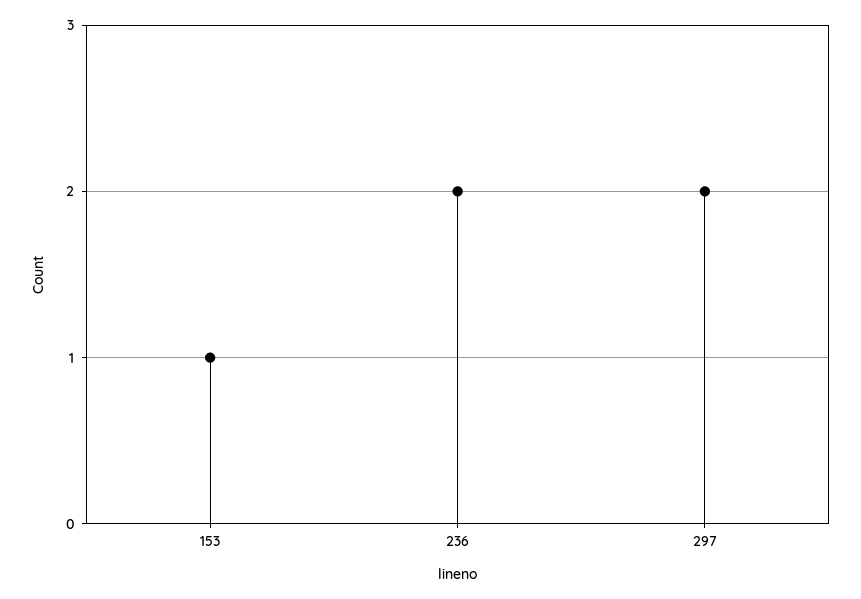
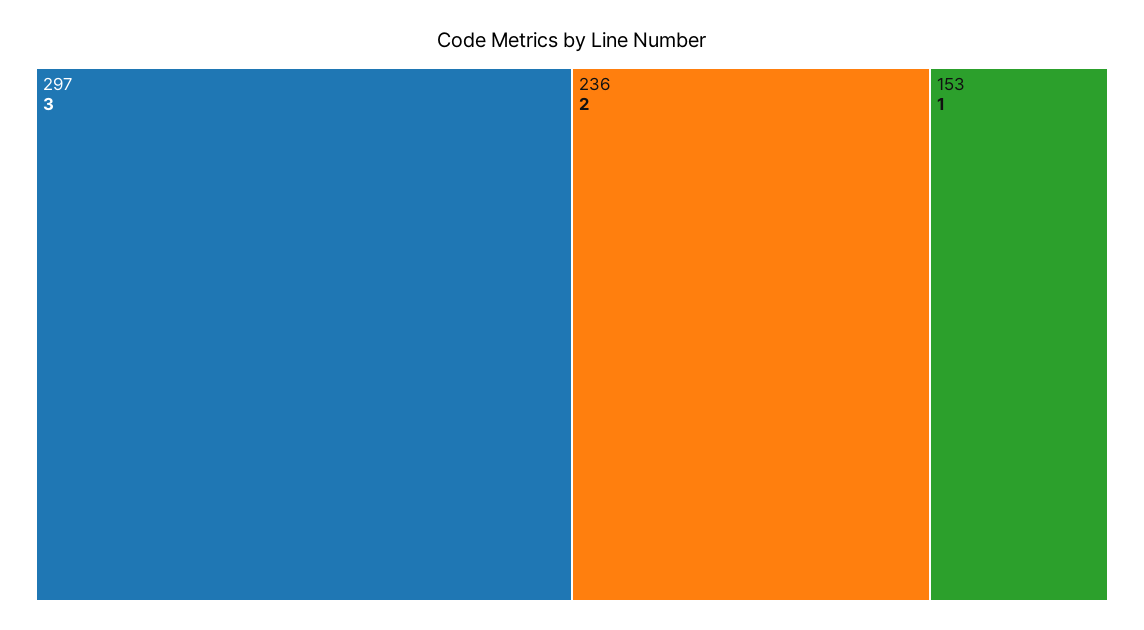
  {
    "153": 1,
    "236": 2,
-   "297": 2
+   "297": 3
  }

